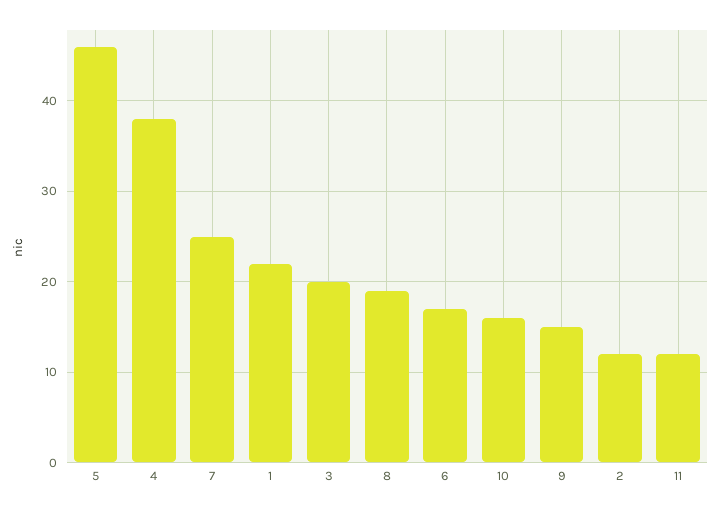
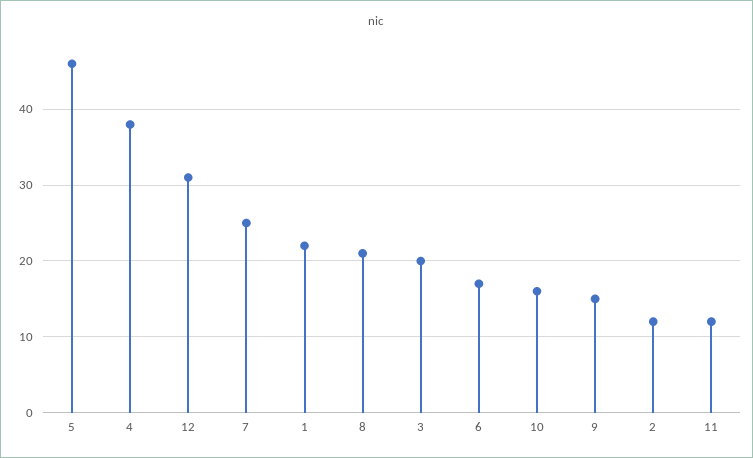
  {
    "5": 46,
    "4": 38,
    "7": 25,
    "1": 22,
    "3": 20,
-   "8": 19,
+   "8": 21,
    "6": 17,
    "10": 16,
    "9": 15,
    "2": 12,
-   "11": 12
+   "11": 12,
+   "12": 31
  }

